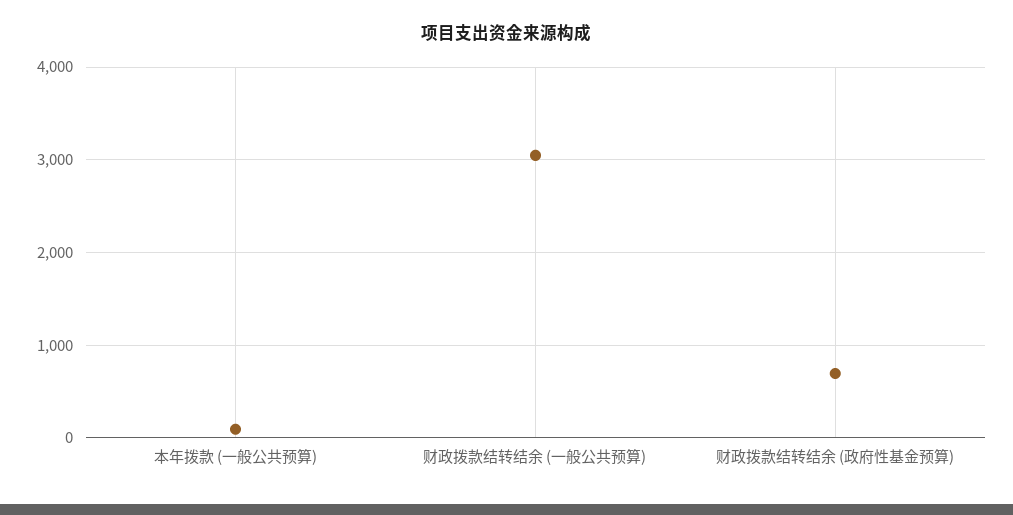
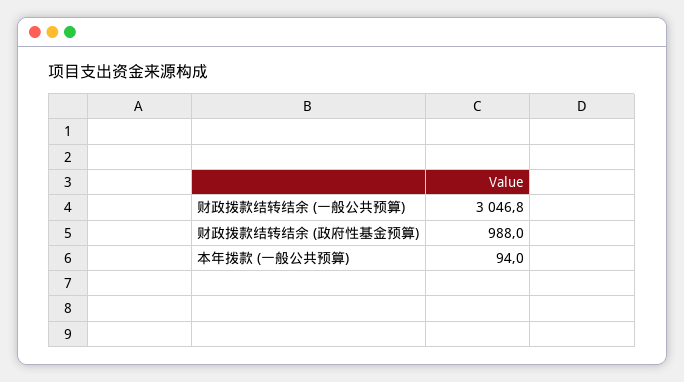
  {
    "本年拨款 (一般公共预算)": 94,
    "财政拨款结转结余 (一般公共预算)": 3046.8,
-   "财政拨款结转结余 (政府性基金预算)": 700
+   "财政拨款结转结余 (政府性基金预算)": 988
  }

